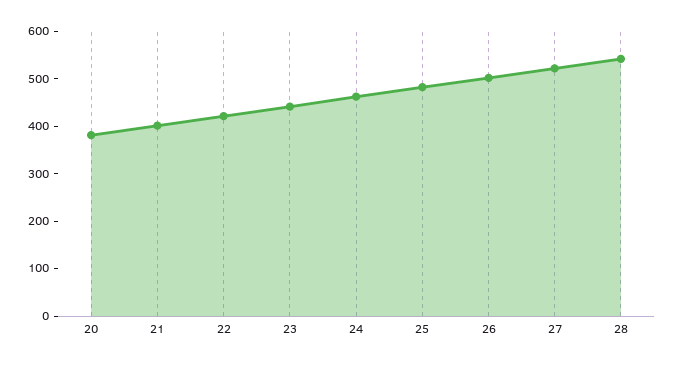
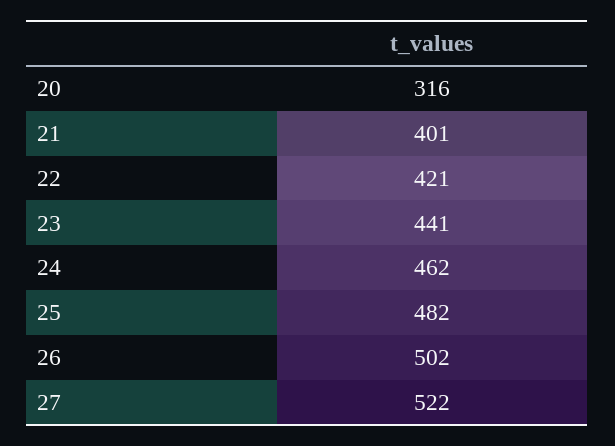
  {
-   "20": 380,
+   "20": 316,
    "21": 401,
    "22": 421,
    "23": 441,
    "24": 462,
    "25": 482,
    "26": 502,
-   "27": 522,
+   "27": 522
-   "28": 540
  }

